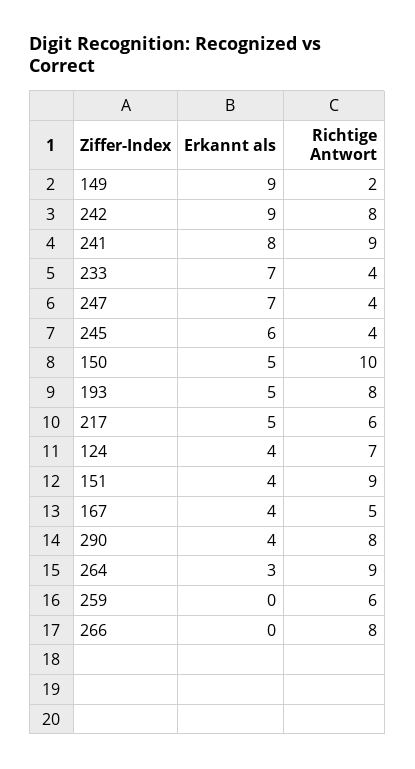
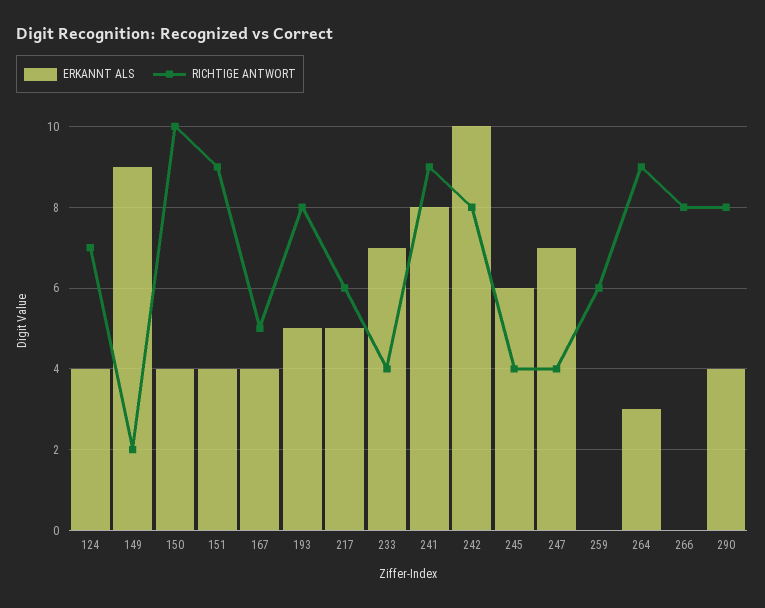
  {
    "Erkannt als": {
      "149": 9,
-     "242": 9,
+     "242": 10,
      "241": 8,
      "233": 7,
      "247": 7,
      "245": 6,
-     "150": 5,
+     "150": 4,
      "193": 5,
      "217": 5,
      "124": 4,
      "151": 4,
      "167": 4,
      "290": 4,
      "264": 3,
      "259": 0,
      "266": 0
    },
    "Richtige Antwort": {
      "149": 2,
      "242": 8,
      "241": 9,
      "233": 4,
      "247": 4,
      "245": 4,
      "150": 10,
      "193": 8,
      "217": 6,
      "124": 7,
      "151": 9,
      "167": 5,
      "290": 8,
      "264": 9,
      "259": 6,
      "266": 8
    }
  }

